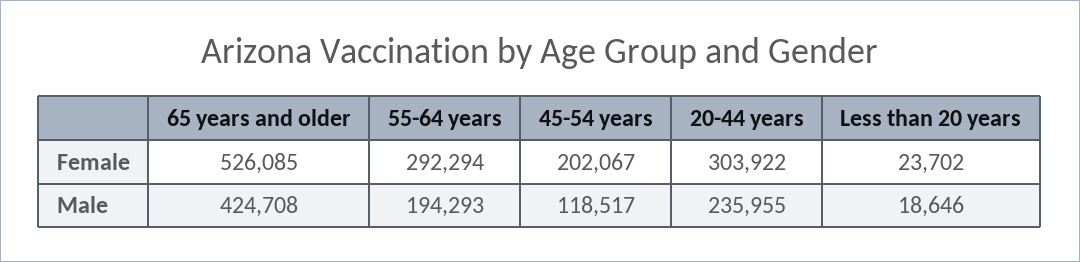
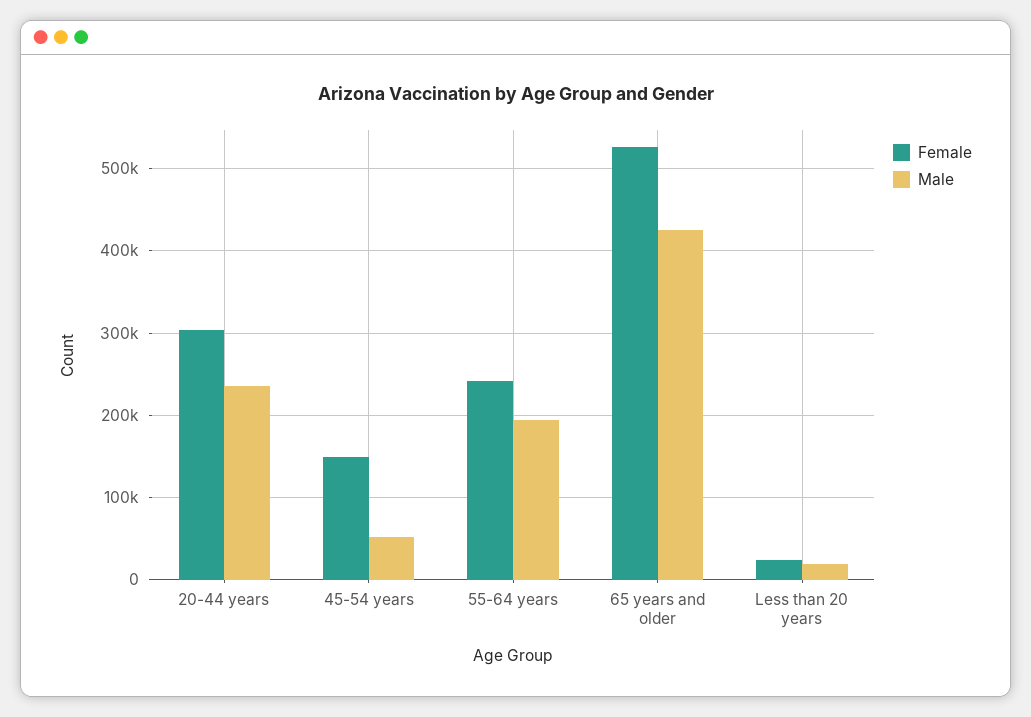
  {
    "Female": {
      "65 years and older": 526085,
-     "55-64 years": 292294,
+     "55-64 years": 240000,
-     "45-54 years": 202067,
+     "45-54 years": 150000,
      "20-44 years": 303922,
      "Less than 20 years": 23702
    },
    "Male": {
      "65 years and older": 424708,
      "55-64 years": 194293,
-     "45-54 years": 118517,
+     "45-54 years": 50000,
      "20-44 years": 235955,
      "Less than 20 years": 18646
    }
  }

